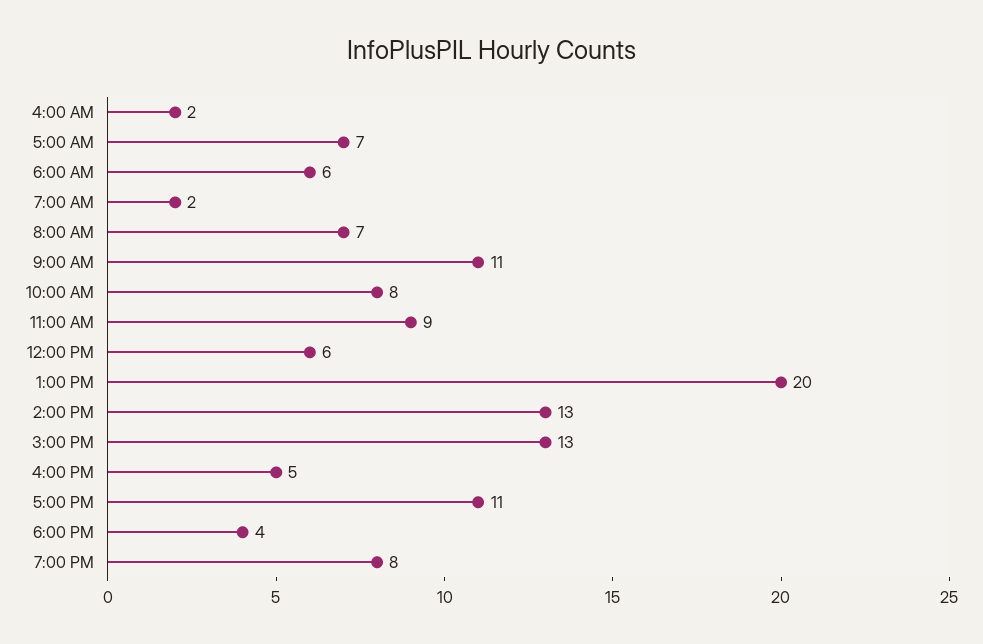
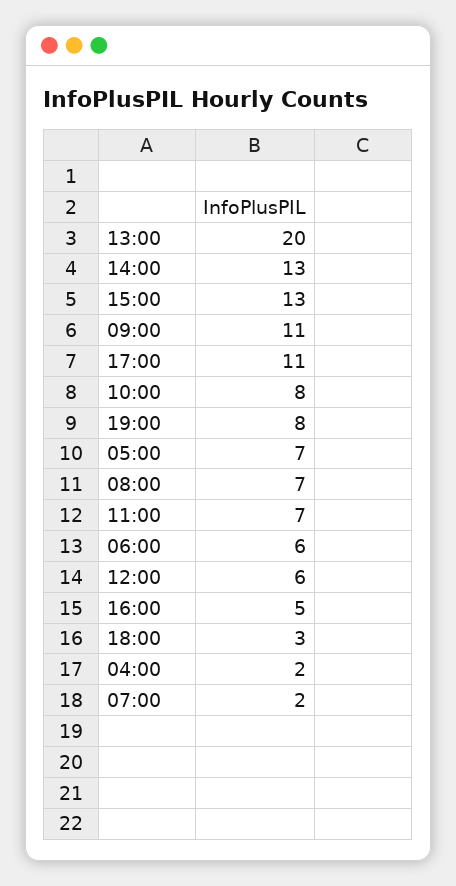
  {
    "4:00 AM": 2,
    "5:00 AM": 7,
    "6:00 AM": 6,
    "7:00 AM": 2,
    "8:00 AM": 7,
    "9:00 AM": 11,
    "10:00 AM": 8,
-   "11:00 AM": 9,
+   "11:00 AM": 7,
    "12:00 PM": 6,
    "1:00 PM": 20,
    "2:00 PM": 13,
    "3:00 PM": 13,
    "4:00 PM": 5,
    "5:00 PM": 11,
-   "6:00 PM": 4,
+   "6:00 PM": 3,
    "7:00 PM": 8
  }

